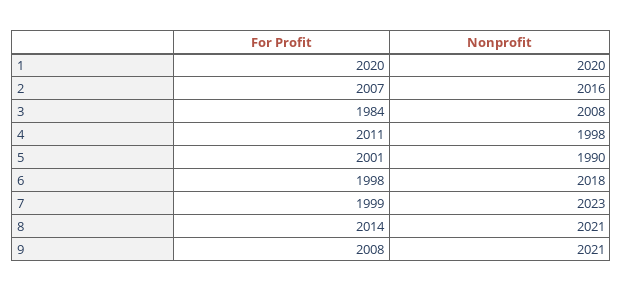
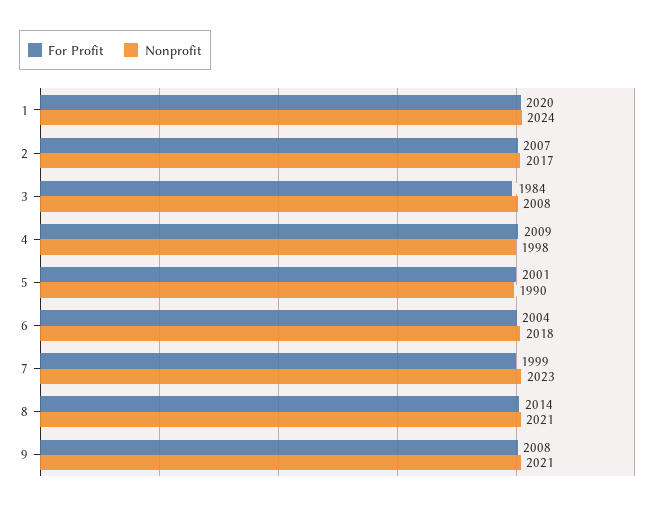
  {
    "For Profit": {
      "1": 2020,
      "2": 2007,
      "3": 1984,
-     "4": 2011,
+     "4": 2009,
      "5": 2001,
-     "6": 1998,
+     "6": 2004,
      "7": 1999,
      "8": 2014,
      "9": 2008
    },
    "Nonprofit": {
-     "1": 2020,
+     "1": 2024,
-     "2": 2016,
+     "2": 2017,
      "3": 2008,
      "4": 1998,
      "5": 1990,
      "6": 2018,
      "7": 2023,
      "8": 2021,
      "9": 2021
    }
  }

